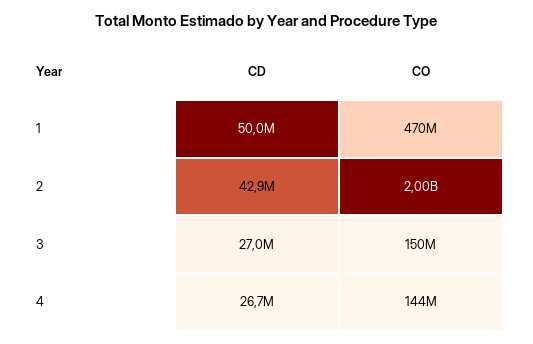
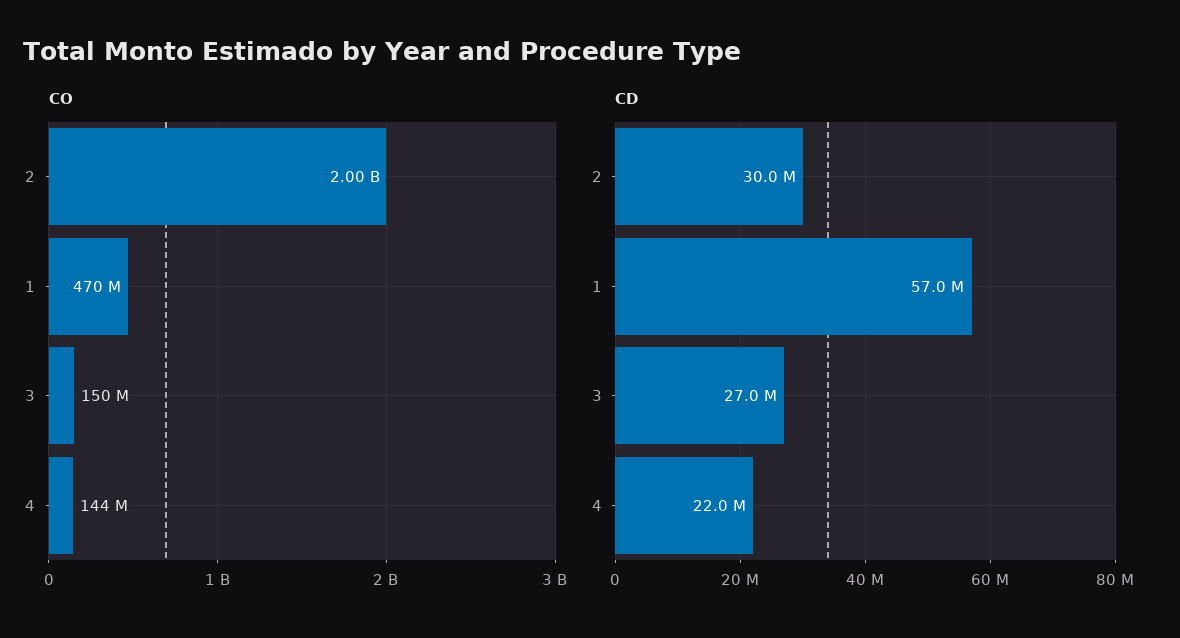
  {
    "CD": {
-     "1": 50000000,
+     "1": 57000000,
-     "2": 42900000,
+     "2": 30000000,
      "3": 27000000,
-     "4": 26700000
+     "4": 22000000
    },
    "CO": {
      "1": 470000000,
      "2": 2000000000,
      "3": 150000000,
      "4": 144000000
    }
  }

